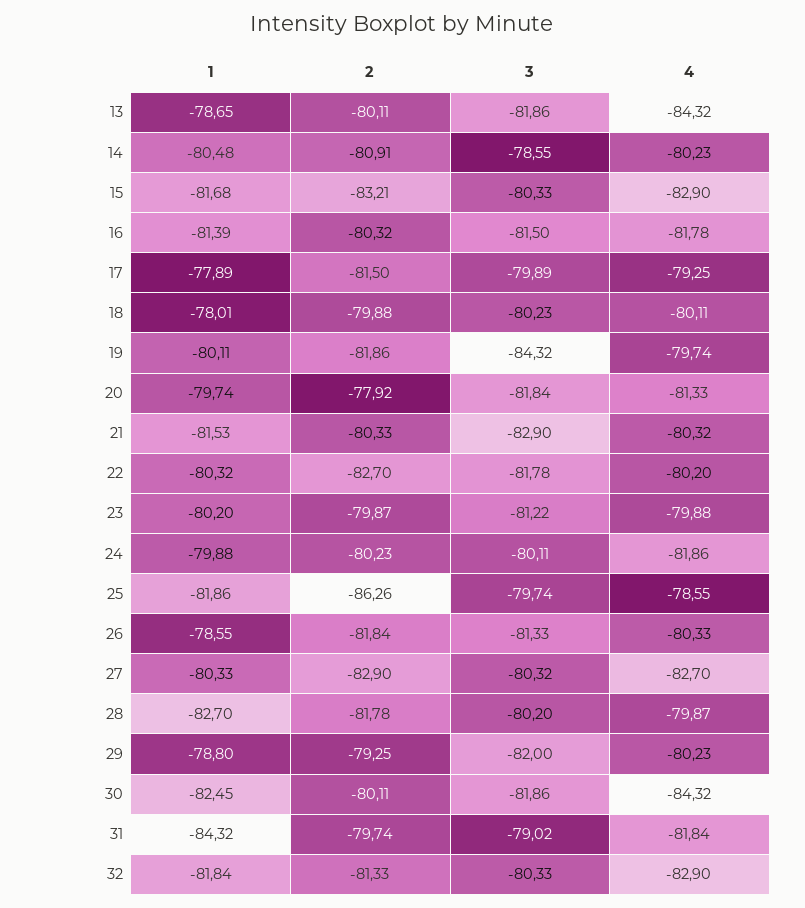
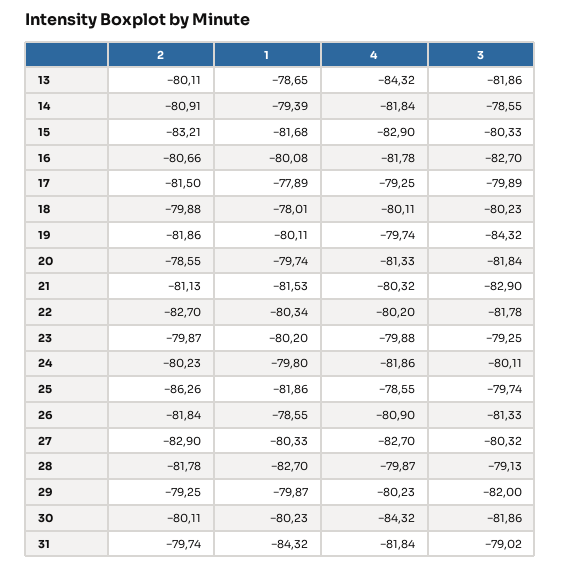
  {
    "1": {
      "13": -78.65,
-     "14": -80.48,
+     "14": -79.39,
      "15": -81.68,
-     "16": -81.39,
+     "16": -80.08,
      "17": -77.89,
      "18": -78.01,
      "19": -80.11,
      "20": -79.74,
      "21": -81.53,
-     "22": -80.32,
+     "22": -80.34,
      "23": -80.2,
-     "24": -79.88,
+     "24": -79.8,
      "25": -81.86,
      "26": -78.55,
      "27": -80.33,
      "28": -82.7,
-     "29": -78.8,
+     "29": -79.87,
-     "30": -82.45,
+     "30": -80.23,
-     "31": -84.32,
+     "31": -84.32
-     "32": -81.84
    },
    "2": {
      "13": -80.11,
      "14": -80.91,
      "15": -83.21,
-     "16": -80.32,
+     "16": -80.66,
      "17": -81.5,
      "18": -79.88,
      "19": -81.86,
-     "20": -77.92,
+     "20": -78.55,
-     "21": -80.33,
+     "21": -81.13,
      "22": -82.7,
      "23": -79.87,
      "24": -80.23,
      "25": -86.26,
      "26": -81.84,
      "27": -82.9,
      "28": -81.78,
      "29": -79.25,
      "30": -80.11,
-     "31": -79.74,
+     "31": -79.74
-     "32": -81.33
    },
    "3": {
      "13": -81.86,
      "14": -78.55,
      "15": -80.33,
-     "16": -81.5,
+     "16": -82.7,
      "17": -79.89,
      "18": -80.23,
      "19": -84.32,
      "20": -81.84,
      "21": -82.9,
      "22": -81.78,
-     "23": -81.22,
+     "23": -79.25,
      "24": -80.11,
      "25": -79.74,
      "26": -81.33,
      "27": -80.32,
-     "28": -80.2,
+     "28": -79.13,
      "29": -82,
      "30": -81.86,
-     "31": -79.02,
+     "31": -79.02
-     "32": -80.33
    },
    "4": {
      "13": -84.32,
-     "14": -80.23,
+     "14": -81.84,
      "15": -82.9,
      "16": -81.78,
      "17": -79.25,
      "18": -80.11,
      "19": -79.74,
      "20": -81.33,
      "21": -80.32,
      "22": -80.2,
      "23": -79.88,
      "24": -81.86,
      "25": -78.55,
-     "26": -80.33,
+     "26": -80.9,
      "27": -82.7,
      "28": -79.87,
      "29": -80.23,
      "30": -84.32,
-     "31": -81.84,
+     "31": -81.84
-     "32": -82.9
    }
  }

